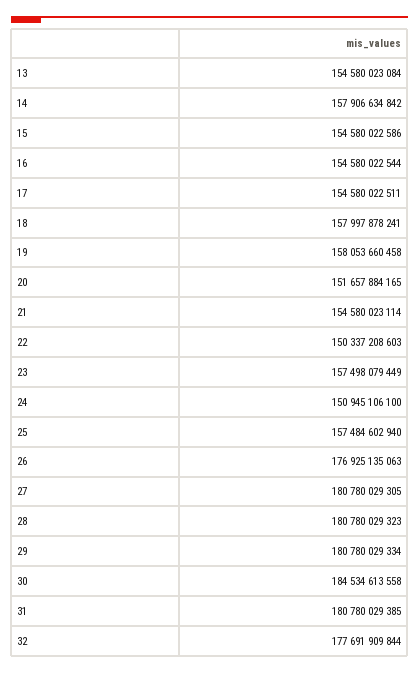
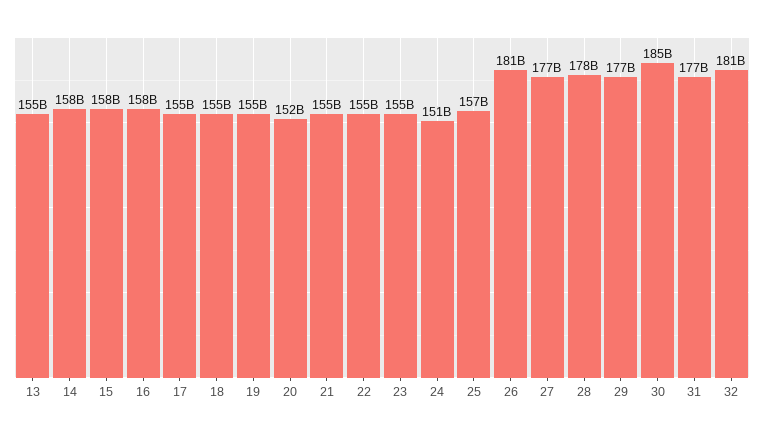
  {
    "13": 154580023084,
    "14": 157906634842,
-   "15": 154580022586,
+   "15": 158000000000,
-   "16": 154580022544,
+   "16": 158000000000,
    "17": 154580022511,
-   "18": 157997878241,
+   "18": 155000000000,
-   "19": 158053660458,
+   "19": 155000000000,
    "20": 151657884165,
    "21": 154580023114,
-   "22": 150337208603,
+   "22": 155000000000,
-   "23": 157498079449,
+   "23": 155000000000,
    "24": 150945106100,
    "25": 157484602940,
-   "26": 176925135063,
+   "26": 181000000000,
-   "27": 180780029305,
+   "27": 177000000000,
-   "28": 180780029323,
+   "28": 178000000000,
-   "29": 180780029334,
+   "29": 177000000000,
    "30": 184534613558,
-   "31": 180780029385,
+   "31": 177000000000,
-   "32": 177691909844
+   "32": 181000000000
  }

